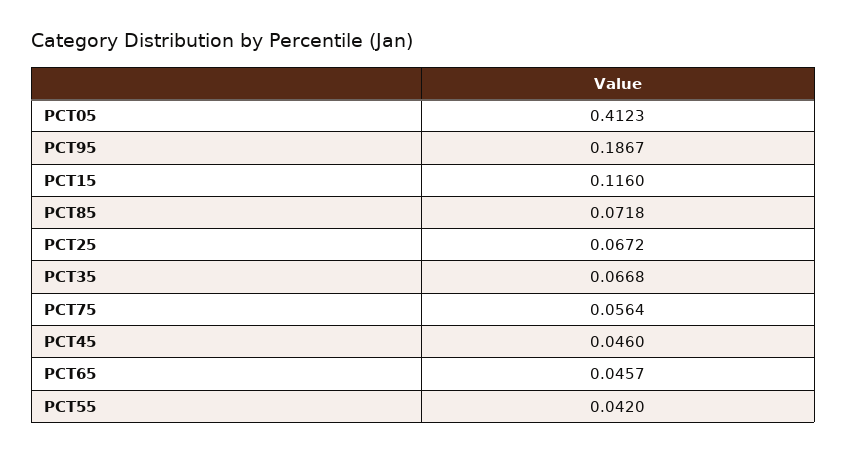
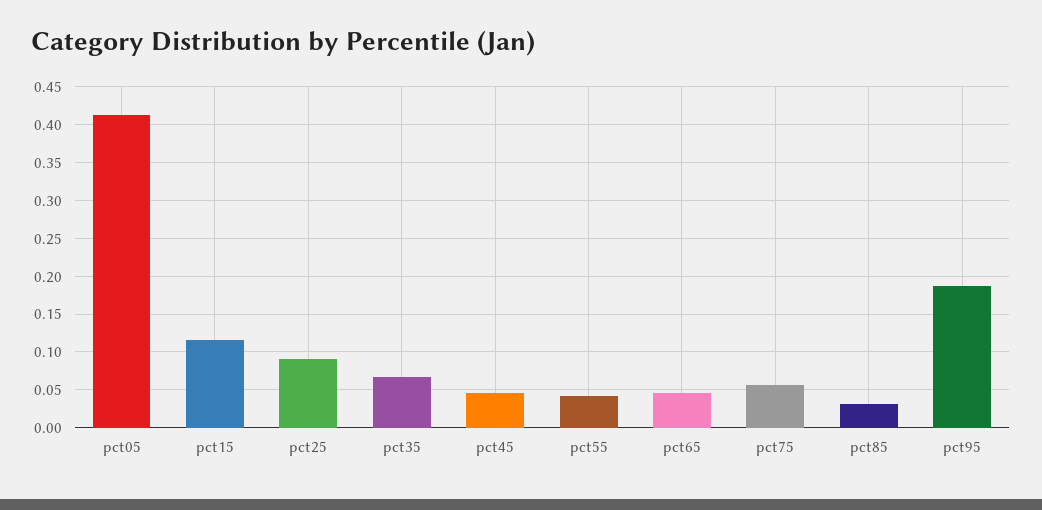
  {
    "PCT05": 0.4123,
    "PCT95": 0.1867,
    "PCT15": 0.116,
-   "PCT85": 0.0718,
+   "PCT85": 0.03,
-   "PCT25": 0.0672,
+   "PCT25": 0.09,
    "PCT35": 0.0668,
    "PCT75": 0.0564,
    "PCT45": 0.046,
    "PCT65": 0.0457,
    "PCT55": 0.042
  }

